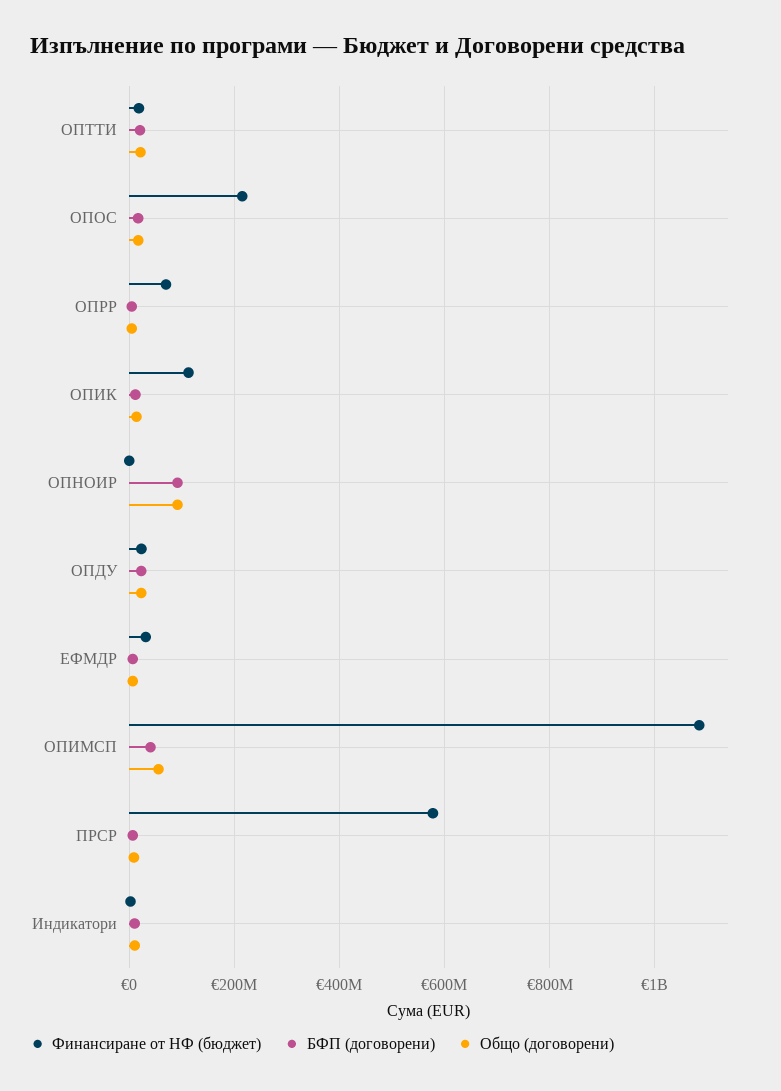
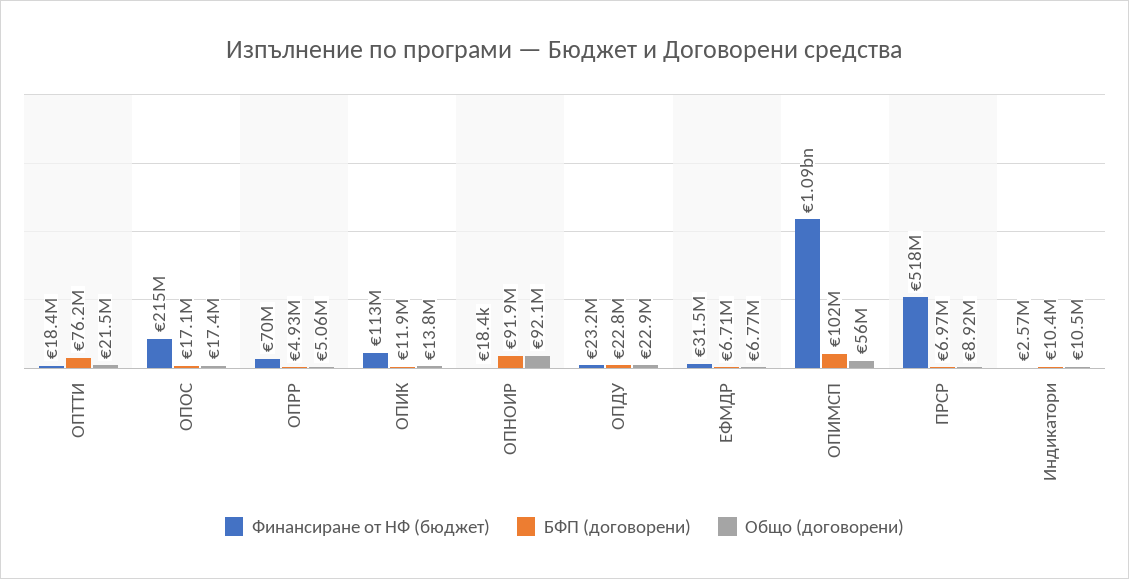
  {
    "Финансиране от НФ (бюджет)": {
      "ОПТТИ": 18400000,
      "ОПОС": 215000000,
      "ОПРР": 70000000,
      "ОПИК": 113000000,
      "ОПНОИР": 18400,
      "ОПДУ": 23200000,
      "ЕФМДР": 31500000,
      "ОПИМСП": 1090000000,
-     "ПРСР": 580000000,
+     "ПРСР": 518000000,
      "Индикатори": 2570000
    },
    "БФП (договорени)": {
-     "ОПТТИ": 20000000,
+     "ОПТТИ": 76200000,
      "ОПОС": 17100000,
      "ОПРР": 4930000,
      "ОПИК": 11900000,
      "ОПНОИР": 91900000,
      "ОПДУ": 22800000,
      "ЕФМДР": 6710000,
-     "ОПИМСП": 40000000,
+     "ОПИМСП": 102000000,
      "ПРСР": 6970000,
      "Индикатори": 10400000
    },
    "Общо (договорени)": {
      "ОПТТИ": 21500000,
      "ОПОС": 17400000,
      "ОПРР": 5060000,
      "ОПИК": 13800000,
      "ОПНОИР": 92100000,
      "ОПДУ": 22900000,
      "ЕФМДР": 6770000,
      "ОПИМСП": 56000000,
      "ПРСР": 8920000,
      "Индикатори": 10500000
    }
  }

